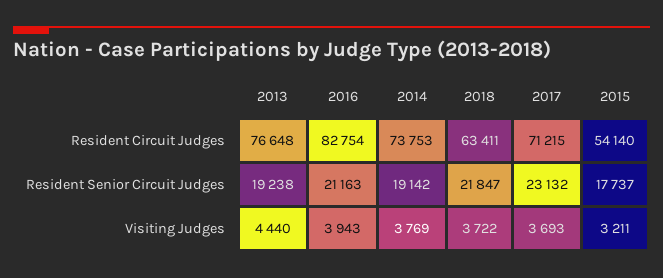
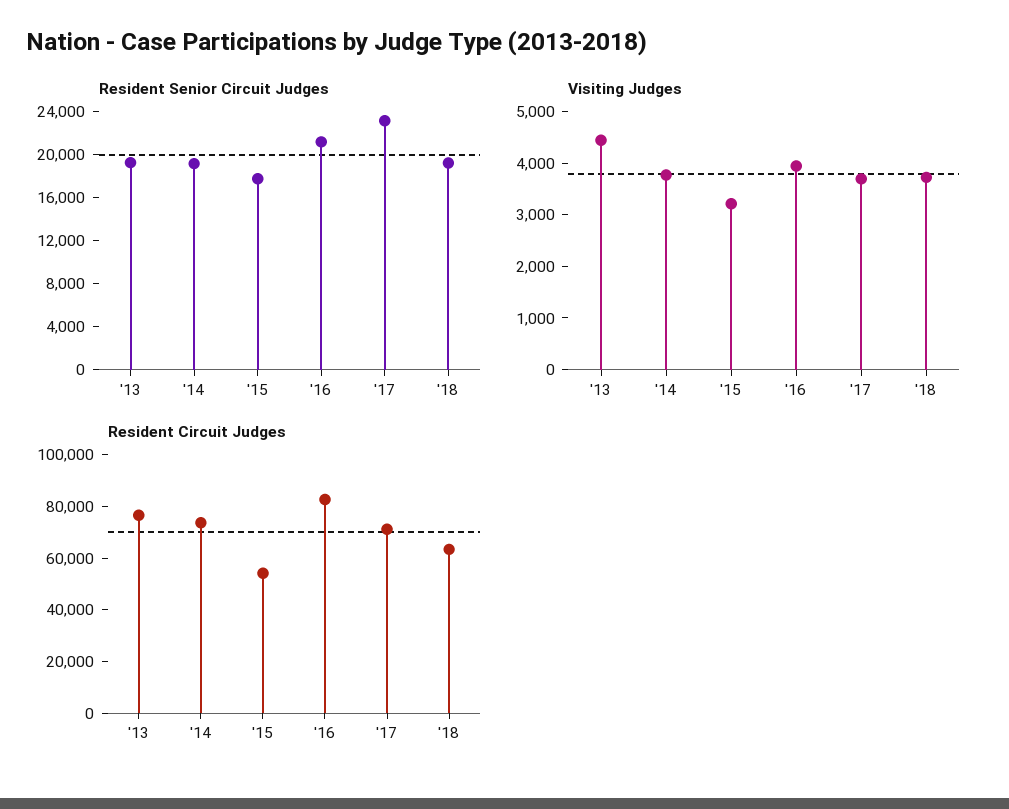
  {
    "Resident Circuit Judges": {
      "2013": 76648,
      "2016": 82754,
      "2014": 73753,
      "2018": 63411,
      "2017": 71215,
      "2015": 54140
    },
    "Resident Senior Circuit Judges": {
      "2013": 19238,
      "2016": 21163,
      "2014": 19142,
-     "2018": 21847,
+     "2018": 19000,
      "2017": 23132,
      "2015": 17737
    },
    "Visiting Judges": {
      "2013": 4440,
      "2016": 3943,
      "2014": 3769,
      "2018": 3722,
      "2017": 3693,
      "2015": 3211
    }
  }

